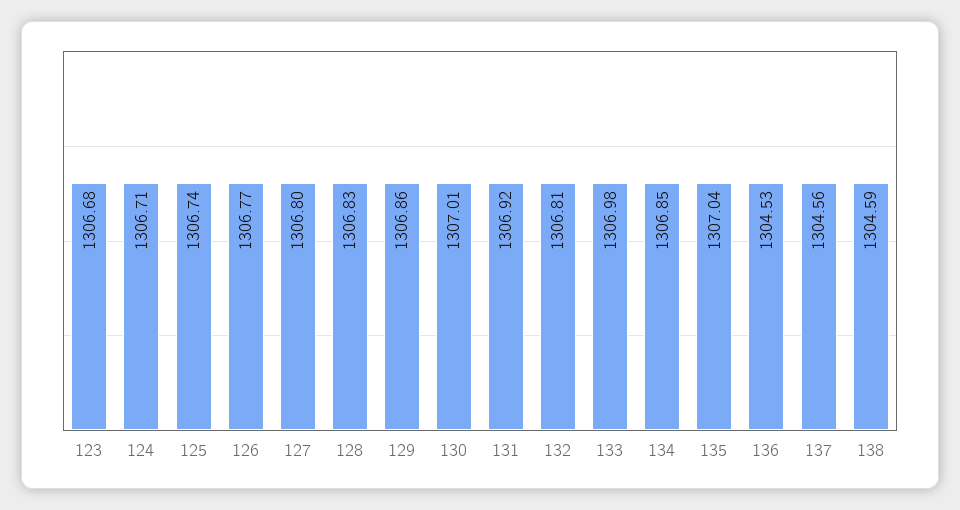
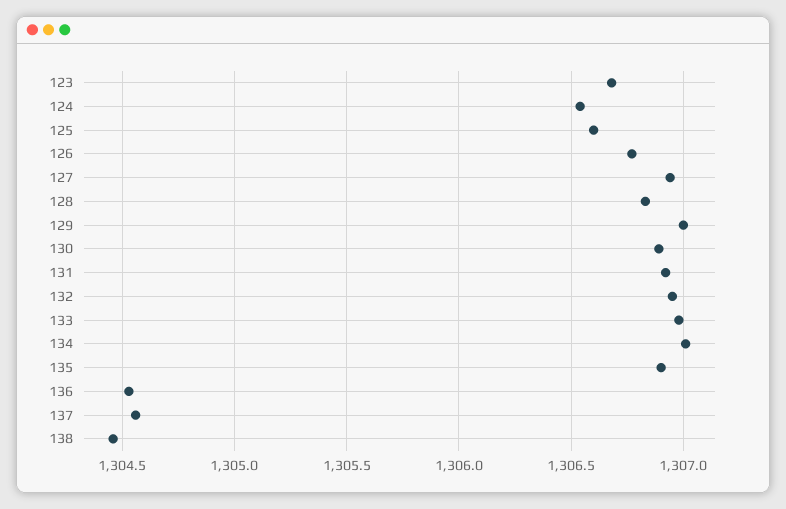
  {
    "123": 1306.68,
-   "124": 1306.71,
+   "124": 1306.55,
-   "125": 1306.74,
+   "125": 1306.6,
    "126": 1306.77,
-   "127": 1306.8,
+   "127": 1306.95,
    "128": 1306.83,
-   "129": 1306.86,
+   "129": 1307,
-   "130": 1307.01,
+   "130": 1306.9,
    "131": 1306.92,
-   "132": 1306.81,
+   "132": 1306.95,
    "133": 1306.98,
-   "134": 1306.85,
+   "134": 1307,
-   "135": 1307.04,
+   "135": 1306.9,
    "136": 1304.53,
    "137": 1304.56,
-   "138": 1304.59
+   "138": 1304.45
  }

